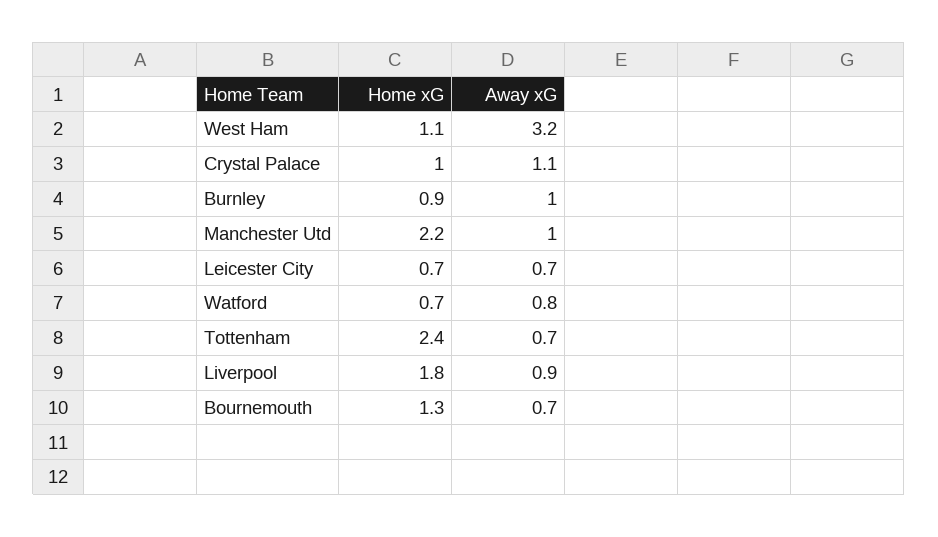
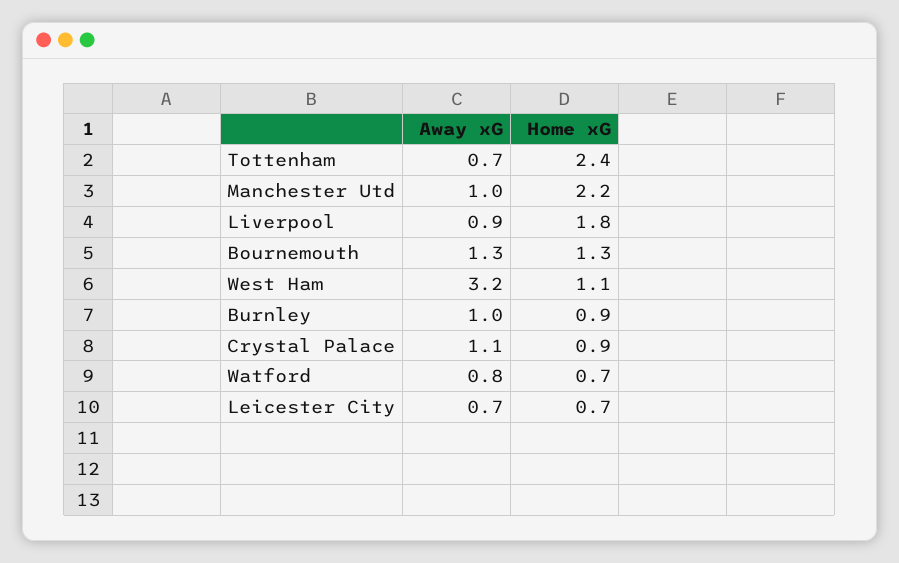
  {
    "Home xG": {
      "West Ham": 1.1,
-     "Crystal Palace": 1,
+     "Crystal Palace": 0.9,
      "Burnley": 0.9,
      "Manchester Utd": 2.2,
      "Leicester City": 0.7,
      "Watford": 0.7,
      "Tottenham": 2.4,
      "Liverpool": 1.8,
      "Bournemouth": 1.3
    },
    "Away xG": {
      "West Ham": 3.2,
      "Crystal Palace": 1.1,
      "Burnley": 1,
      "Manchester Utd": 1,
      "Leicester City": 0.7,
      "Watford": 0.8,
      "Tottenham": 0.7,
      "Liverpool": 0.9,
-     "Bournemouth": 0.7
+     "Bournemouth": 1.3
    }
  }

